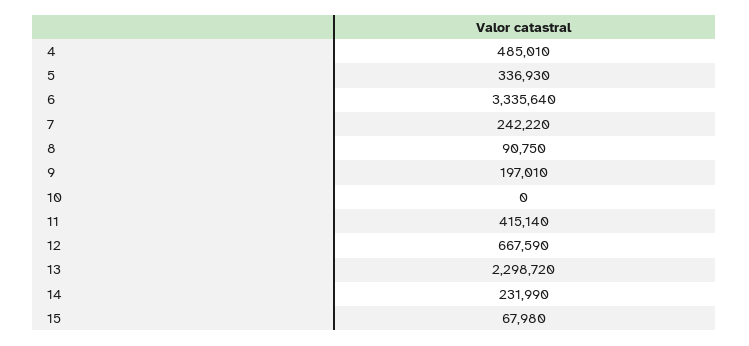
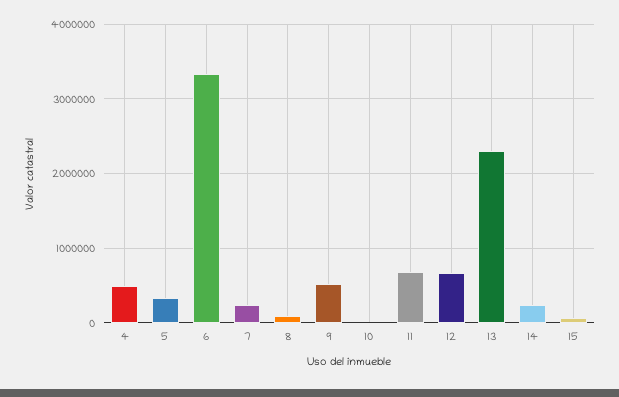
  {
    "4": 485010,
    "5": 336930,
    "6": 3335640,
    "7": 242220,
    "8": 90750,
-   "9": 197010,
+   "9": 500000,
    "10": 0,
-   "11": 415140,
+   "11": 700000,
    "12": 667590,
    "13": 2298720,
    "14": 231990,
    "15": 67980
  }

